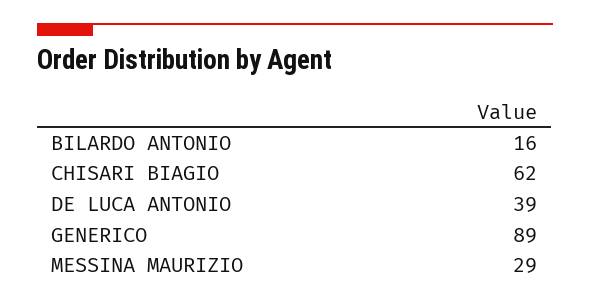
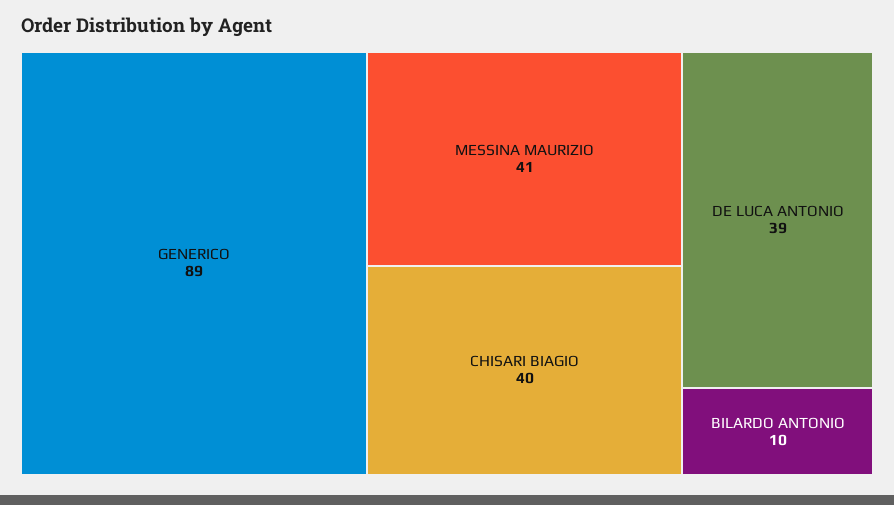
  {
-   "BILARDO ANTONIO": 16,
+   "BILARDO ANTONIO": 10,
-   "CHISARI BIAGIO": 62,
+   "CHISARI BIAGIO": 40,
    "DE LUCA ANTONIO": 39,
    "GENERICO": 89,
-   "MESSINA MAURIZIO": 29
+   "MESSINA MAURIZIO": 41
  }

